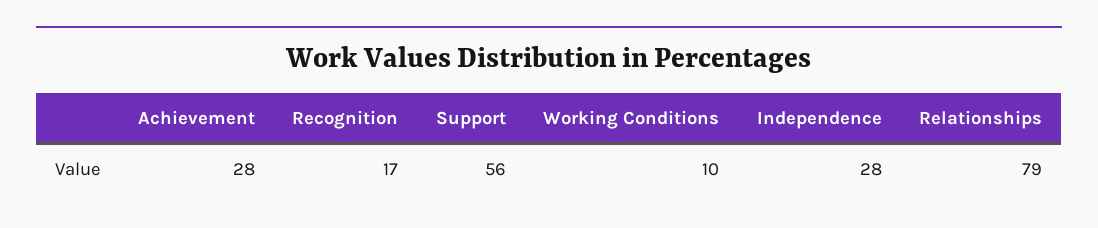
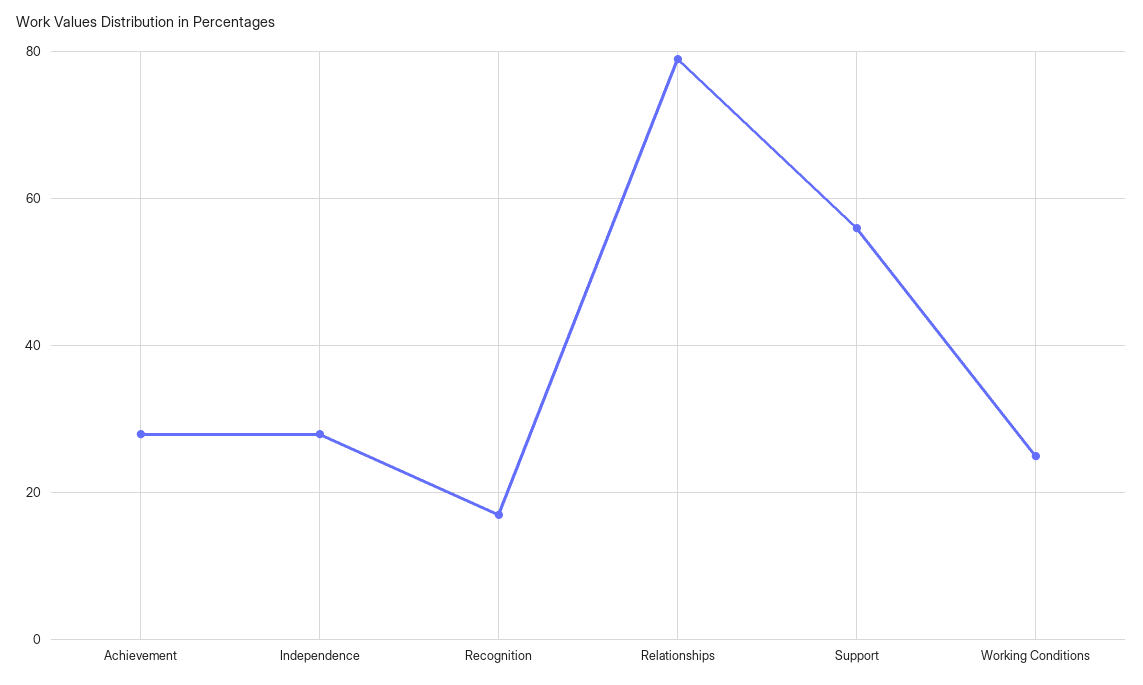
  {
    "Achievement": 28,
    "Recognition": 17,
    "Support": 56,
-   "Working Conditions": 10,
+   "Working Conditions": 25,
    "Independence": 28,
    "Relationships": 79
  }

